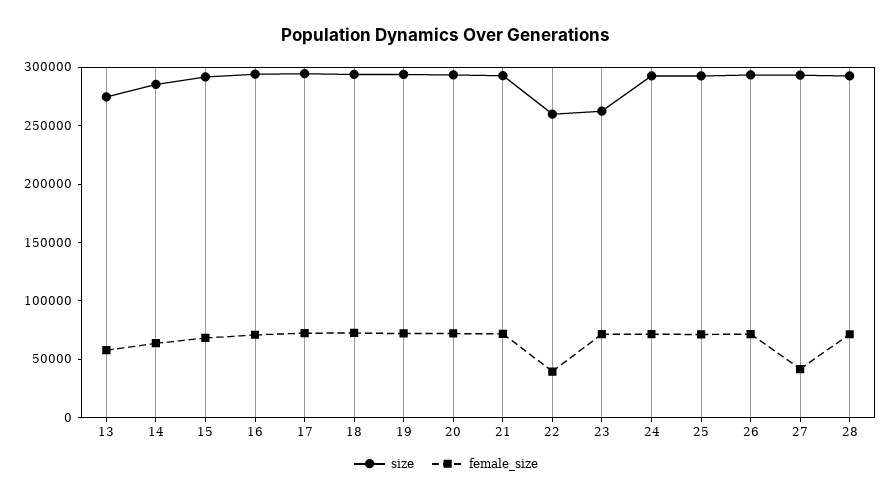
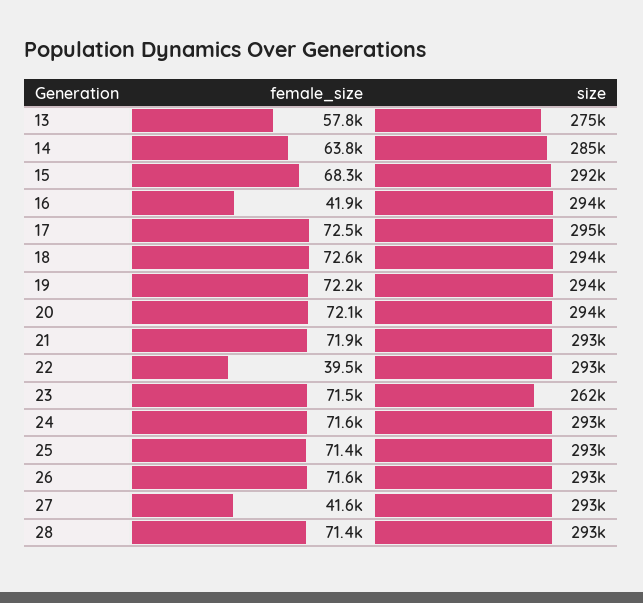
  {
    "size": {
      "13": 275000,
      "14": 285000,
      "15": 292000,
      "16": 294000,
      "17": 295000,
      "18": 294000,
      "19": 294000,
      "20": 294000,
      "21": 293000,
-     "22": 260000,
+     "22": 293000,
      "23": 262000,
      "24": 293000,
      "25": 293000,
      "26": 293000,
      "27": 293000,
      "28": 293000
    },
    "female_size": {
      "13": 57800,
      "14": 63800,
      "15": 68300,
-     "16": 70000,
+     "16": 41900,
      "17": 72500,
      "18": 72600,
      "19": 72200,
      "20": 72100,
      "21": 71900,
      "22": 39500,
      "23": 71500,
      "24": 71600,
      "25": 71400,
      "26": 71600,
      "27": 41600,
      "28": 71400
    }
  }

